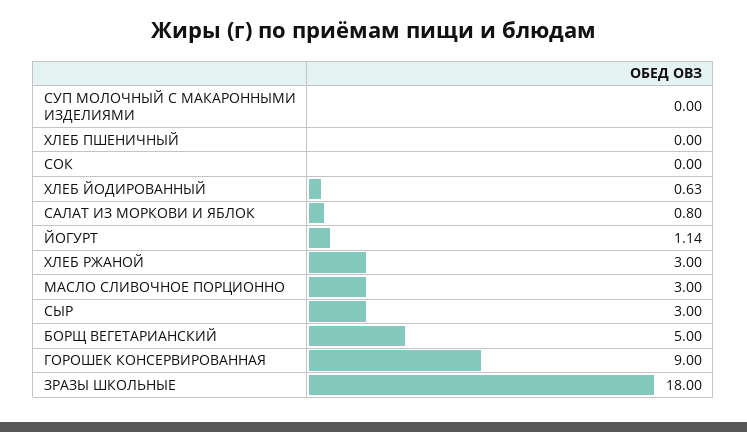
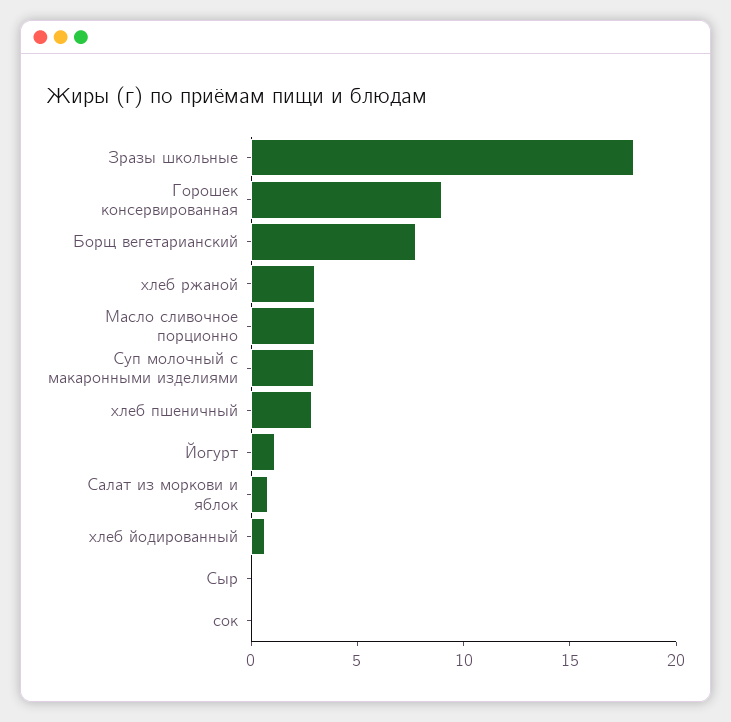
  {
-   "СУП МОЛОЧНЫЙ С МАКАРОННЫМИ ИЗДЕЛИЯМИ": 0,
+   "СУП МОЛОЧНЫЙ С МАКАРОННЫМИ ИЗДЕЛИЯМИ": 3,
-   "ХЛЕБ ПШЕНИЧНЫЙ": 0,
+   "ХЛЕБ ПШЕНИЧНЫЙ": 3,
    "СОК": 0,
    "ХЛЕБ ЙОДИРОВАННЫЙ": 0.63,
    "САЛАТ ИЗ МОРКОВИ И ЯБЛОК": 0.8,
    "ЙОГУРТ": 1.14,
    "ХЛЕБ РЖАНОЙ": 3,
    "МАСЛО СЛИВОЧНОЕ ПОРЦИОННО": 3,
-   "СЫР": 3,
+   "СЫР": 0,
-   "БОРЩ ВЕГЕТАРИАНСКИЙ": 5,
+   "БОРЩ ВЕГЕТАРИАНСКИЙ": 8,
    "ГОРОШЕК КОНСЕРВИРОВАННАЯ": 9,
    "ЗРАЗЫ ШКОЛЬНЫЕ": 18
  }

